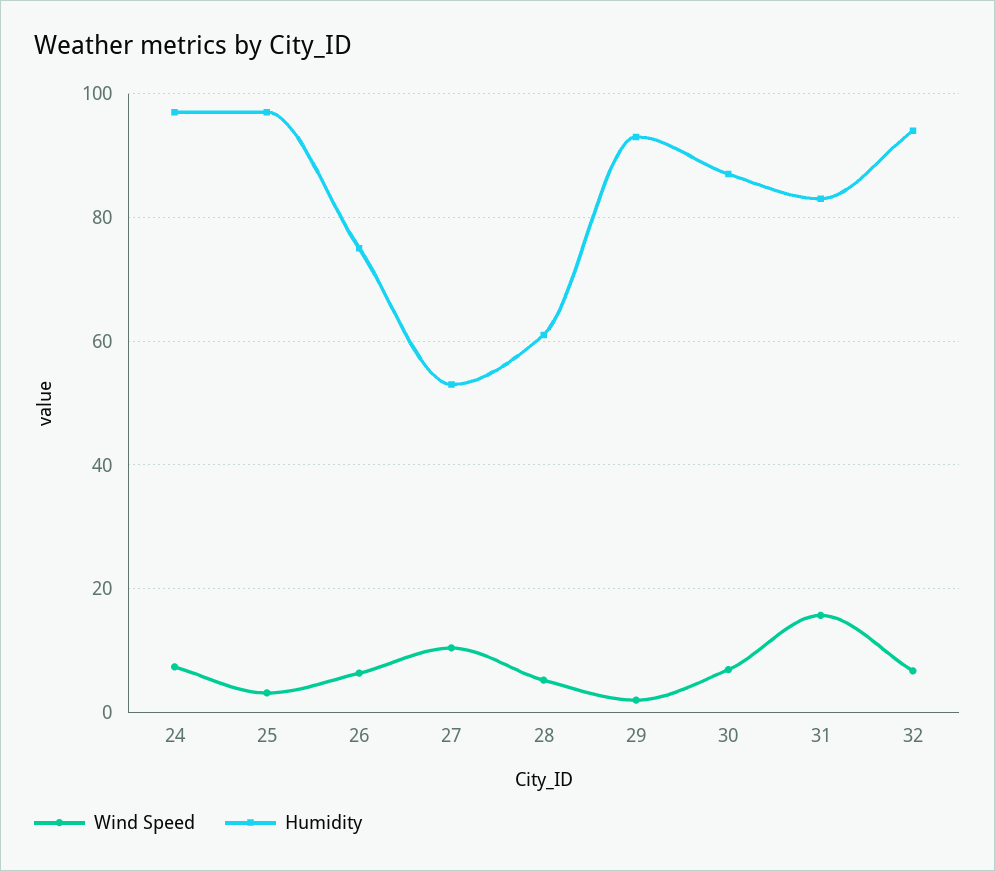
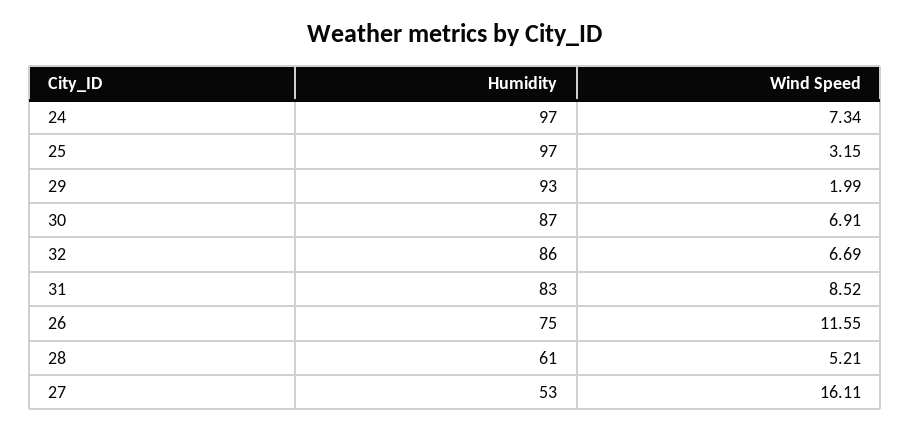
  {
    "Wind Speed": {
      "24": 7.34,
      "25": 3.15,
-     "26": 6,
+     "26": 11.55,
-     "27": 10,
+     "27": 16.11,
      "28": 5.21,
      "29": 1.99,
      "30": 6.91,
-     "31": 16,
+     "31": 8.52,
      "32": 6.69
    },
    "Humidity": {
      "24": 97,
      "25": 97,
      "26": 75,
      "27": 53,
      "28": 61,
      "29": 93,
      "30": 87,
      "31": 83,
-     "32": 94
+     "32": 86
    }
  }

